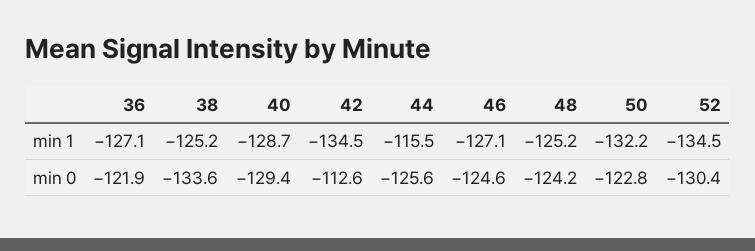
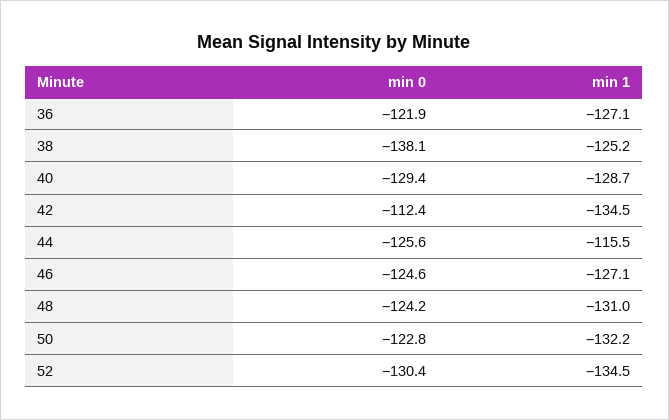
  {
    "36": {
      "min 1": -127.1,
      "min 0": -121.9
    },
    "38": {
      "min 1": -125.2,
-     "min 0": -133.6
+     "min 0": -138.1
    },
    "40": {
      "min 1": -128.7,
      "min 0": -129.4
    },
    "42": {
      "min 1": -134.5,
-     "min 0": -112.6
+     "min 0": -112.4
    },
    "44": {
      "min 1": -115.5,
      "min 0": -125.6
    },
    "46": {
      "min 1": -127.1,
      "min 0": -124.6
    },
    "48": {
-     "min 1": -125.2,
+     "min 1": -131,
      "min 0": -124.2
    },
    "50": {
      "min 1": -132.2,
      "min 0": -122.8
    },
    "52": {
      "min 1": -134.5,
      "min 0": -130.4
    }
  }

